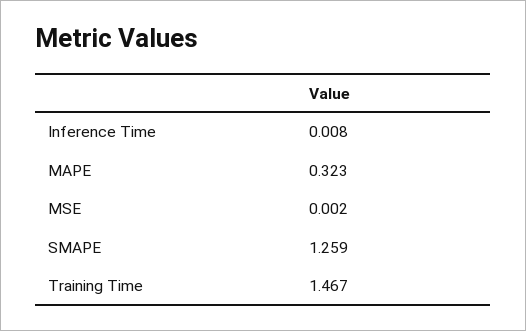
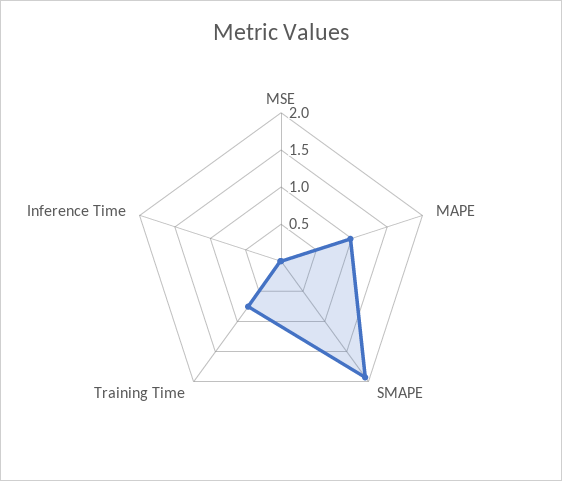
  {
    "Inference Time": 0.008,
-   "MAPE": 0.323,
+   "MAPE": 1,
    "MSE": 0.002,
-   "SMAPE": 1.259,
+   "SMAPE": 2,
-   "Training Time": 1.467
+   "Training Time": 0.75
  }

